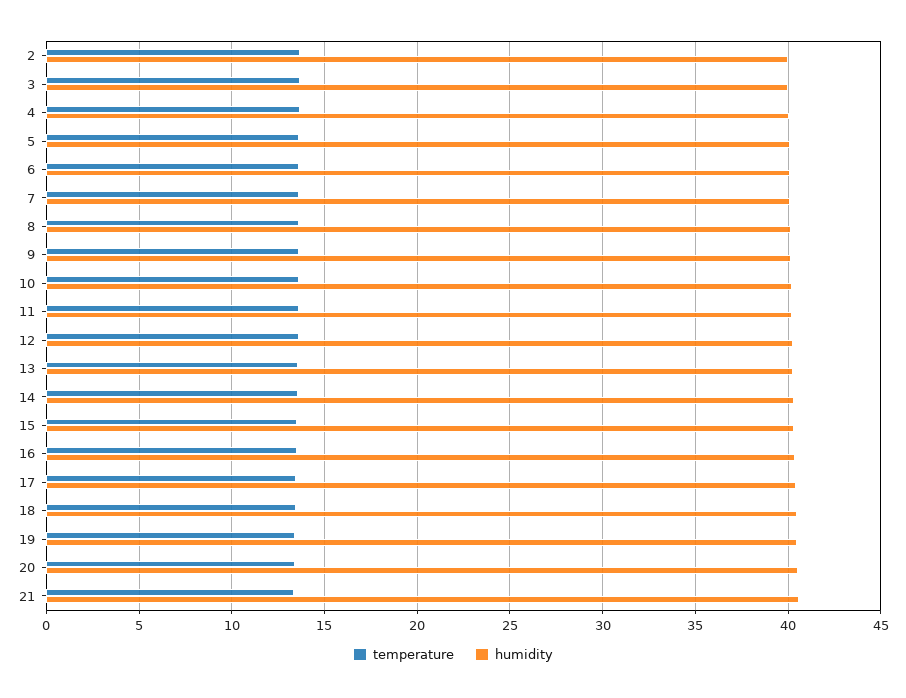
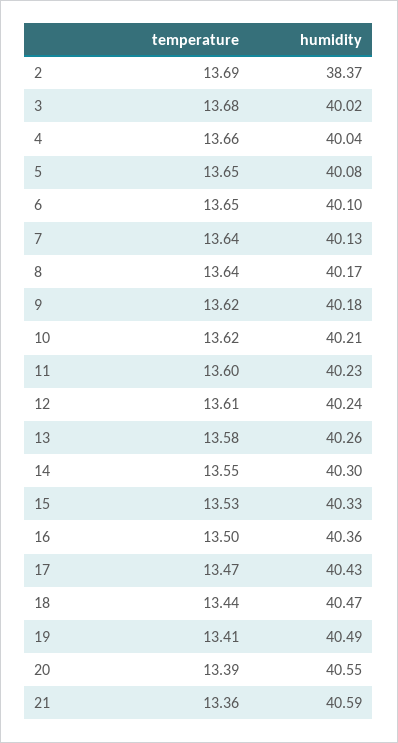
  {
    "temperature": {
      "2": 13.69,
      "3": 13.68,
      "4": 13.66,
      "5": 13.65,
      "6": 13.65,
      "7": 13.64,
      "8": 13.64,
      "9": 13.62,
      "10": 13.62,
      "11": 13.6,
      "12": 13.61,
      "13": 13.58,
      "14": 13.55,
      "15": 13.53,
      "16": 13.5,
      "17": 13.47,
      "18": 13.44,
      "19": 13.41,
      "20": 13.39,
      "21": 13.36
    },
    "humidity": {
-     "2": 40,
+     "2": 38.37,
      "3": 40.02,
      "4": 40.04,
      "5": 40.08,
      "6": 40.1,
      "7": 40.13,
      "8": 40.17,
      "9": 40.18,
      "10": 40.21,
      "11": 40.23,
      "12": 40.24,
      "13": 40.26,
      "14": 40.3,
      "15": 40.33,
      "16": 40.36,
      "17": 40.43,
      "18": 40.47,
      "19": 40.49,
      "20": 40.55,
      "21": 40.59
    }
  }

